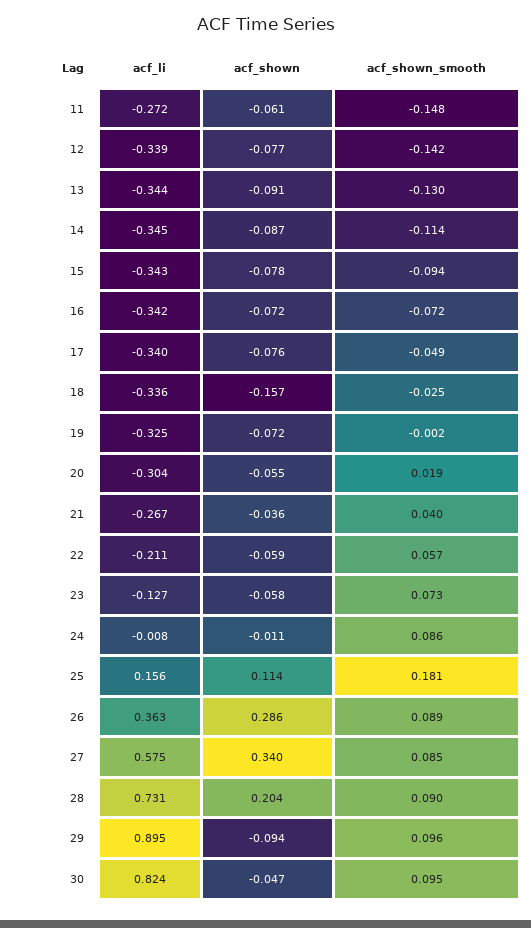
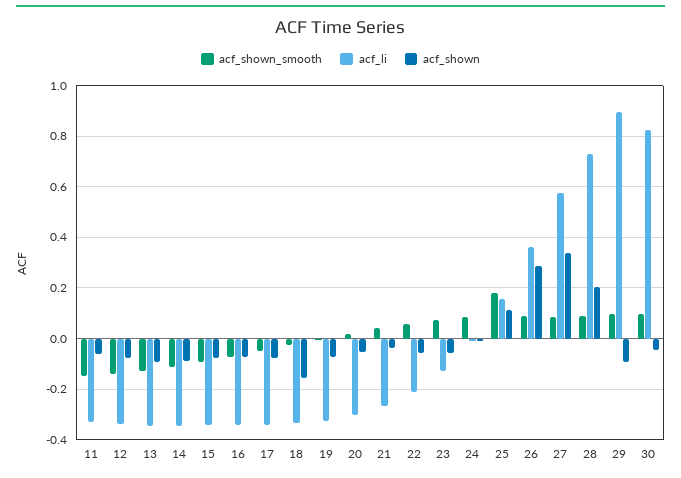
  {
    "acf_li": {
-     "11": -0.272,
+     "11": -0.325,
      "12": -0.339,
      "13": -0.344,
      "14": -0.345,
      "15": -0.343,
      "16": -0.342,
      "17": -0.34,
      "18": -0.336,
      "19": -0.325,
      "20": -0.304,
      "21": -0.267,
      "22": -0.211,
      "23": -0.127,
      "24": -0.008,
      "25": 0.156,
      "26": 0.363,
      "27": 0.575,
      "28": 0.731,
      "29": 0.895,
      "30": 0.824
    },
    "acf_shown": {
      "11": -0.061,
      "12": -0.077,
      "13": -0.091,
      "14": -0.087,
      "15": -0.078,
      "16": -0.072,
      "17": -0.076,
      "18": -0.157,
      "19": -0.072,
      "20": -0.055,
      "21": -0.036,
      "22": -0.059,
      "23": -0.058,
      "24": -0.011,
      "25": 0.114,
      "26": 0.286,
      "27": 0.34,
      "28": 0.204,
      "29": -0.094,
      "30": -0.047
    },
    "acf_shown_smooth": {
      "11": -0.148,
      "12": -0.142,
      "13": -0.13,
      "14": -0.114,
      "15": -0.094,
      "16": -0.072,
      "17": -0.049,
      "18": -0.025,
      "19": -0.002,
      "20": 0.019,
      "21": 0.04,
      "22": 0.057,
      "23": 0.073,
      "24": 0.086,
      "25": 0.181,
      "26": 0.089,
      "27": 0.085,
      "28": 0.09,
      "29": 0.096,
      "30": 0.095
    }
  }

